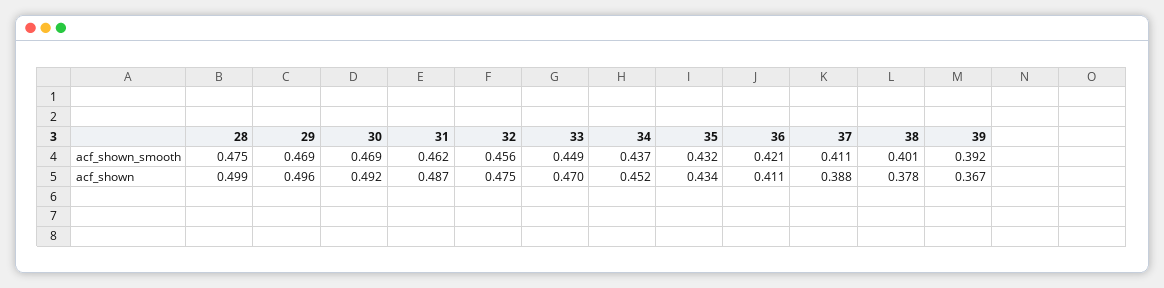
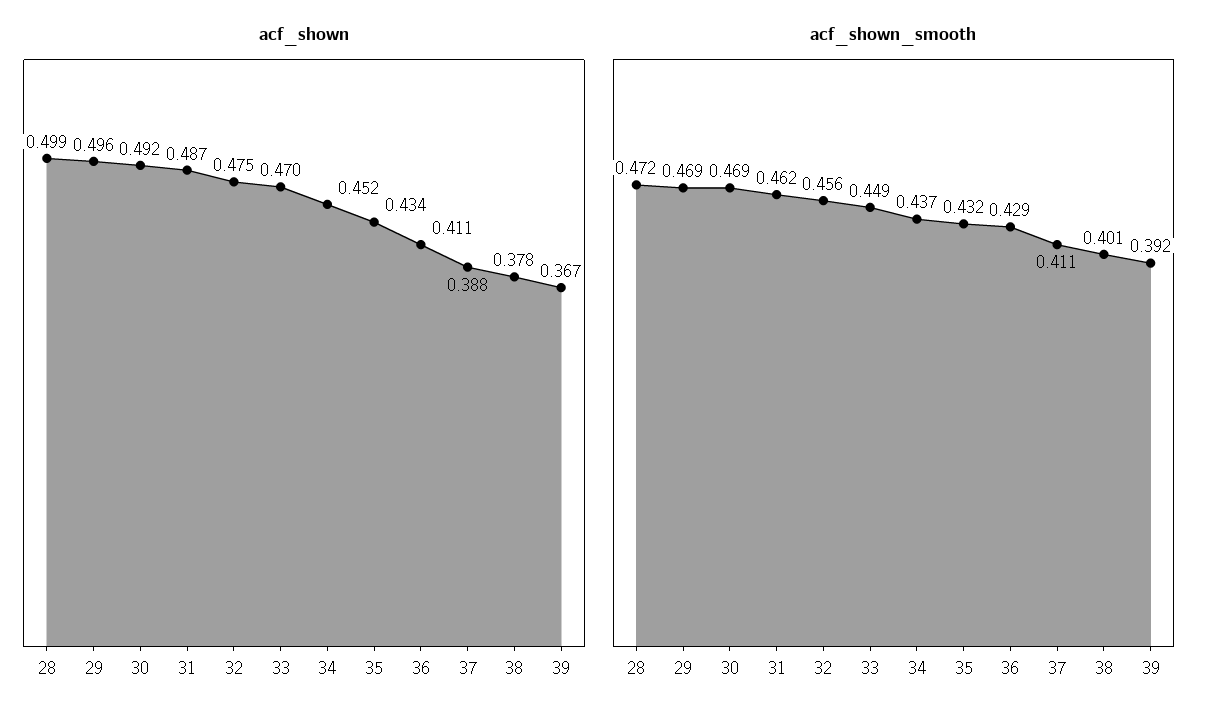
  {
    "acf_shown_smooth": {
-     "28": 0.475,
+     "28": 0.472,
      "29": 0.469,
      "30": 0.469,
      "31": 0.462,
      "32": 0.456,
      "33": 0.449,
      "34": 0.437,
      "35": 0.432,
-     "36": 0.421,
+     "36": 0.429,
      "37": 0.411,
      "38": 0.401,
      "39": 0.392
    },
    "acf_shown": {
      "28": 0.499,
      "29": 0.496,
      "30": 0.492,
      "31": 0.487,
      "32": 0.475,
      "33": 0.47,
      "34": 0.452,
      "35": 0.434,
      "36": 0.411,
      "37": 0.388,
      "38": 0.378,
      "39": 0.367
    }
  }

